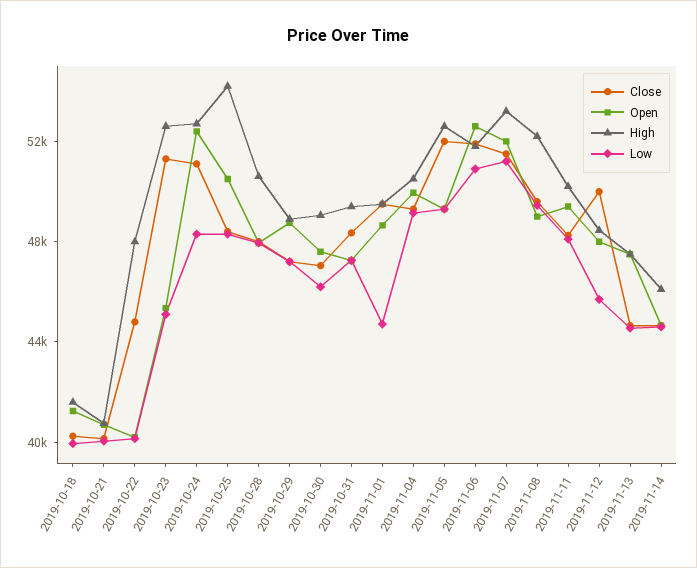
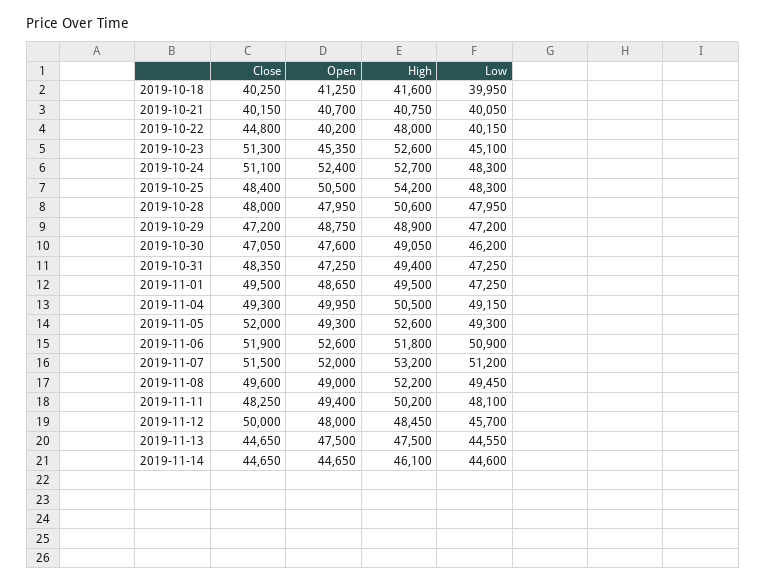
  {
    "Close": {
      "2019-10-18": 40250,
      "2019-10-21": 40150,
      "2019-10-22": 44800,
      "2019-10-23": 51300,
      "2019-10-24": 51100,
      "2019-10-25": 48400,
      "2019-10-28": 48000,
      "2019-10-29": 47200,
      "2019-10-30": 47050,
      "2019-10-31": 48350,
      "2019-11-01": 49500,
      "2019-11-04": 49300,
      "2019-11-05": 52000,
      "2019-11-06": 51900,
      "2019-11-07": 51500,
      "2019-11-08": 49600,
      "2019-11-11": 48250,
      "2019-11-12": 50000,
      "2019-11-13": 44650,
      "2019-11-14": 44650
    },
    "Open": {
      "2019-10-18": 41250,
      "2019-10-21": 40700,
      "2019-10-22": 40200,
      "2019-10-23": 45350,
      "2019-10-24": 52400,
      "2019-10-25": 50500,
      "2019-10-28": 47950,
      "2019-10-29": 48750,
      "2019-10-30": 47600,
      "2019-10-31": 47250,
      "2019-11-01": 48650,
      "2019-11-04": 49950,
      "2019-11-05": 49300,
      "2019-11-06": 52600,
      "2019-11-07": 52000,
      "2019-11-08": 49000,
      "2019-11-11": 49400,
      "2019-11-12": 48000,
      "2019-11-13": 47500,
      "2019-11-14": 44650
    },
    "High": {
      "2019-10-18": 41600,
      "2019-10-21": 40750,
      "2019-10-22": 48000,
      "2019-10-23": 52600,
      "2019-10-24": 52700,
      "2019-10-25": 54200,
      "2019-10-28": 50600,
      "2019-10-29": 48900,
      "2019-10-30": 49050,
      "2019-10-31": 49400,
      "2019-11-01": 49500,
      "2019-11-04": 50500,
      "2019-11-05": 52600,
      "2019-11-06": 51800,
      "2019-11-07": 53200,
      "2019-11-08": 52200,
      "2019-11-11": 50200,
      "2019-11-12": 48450,
      "2019-11-13": 47500,
      "2019-11-14": 46100
    },
    "Low": {
      "2019-10-18": 39950,
      "2019-10-21": 40050,
      "2019-10-22": 40150,
      "2019-10-23": 45100,
      "2019-10-24": 48300,
      "2019-10-25": 48300,
      "2019-10-28": 47950,
      "2019-10-29": 47200,
      "2019-10-30": 46200,
      "2019-10-31": 47250,
-     "2019-11-01": 45000,
+     "2019-11-01": 47250,
      "2019-11-04": 49150,
      "2019-11-05": 49300,
      "2019-11-06": 50900,
      "2019-11-07": 51200,
      "2019-11-08": 49450,
      "2019-11-11": 48100,
      "2019-11-12": 45700,
      "2019-11-13": 44550,
      "2019-11-14": 44600
    }
  }

